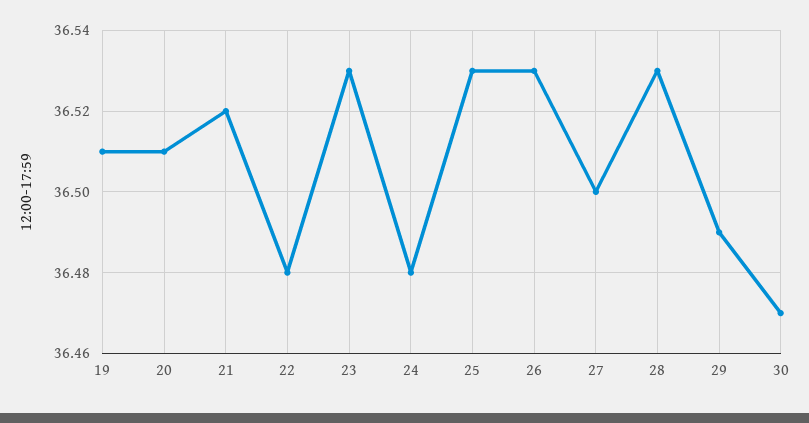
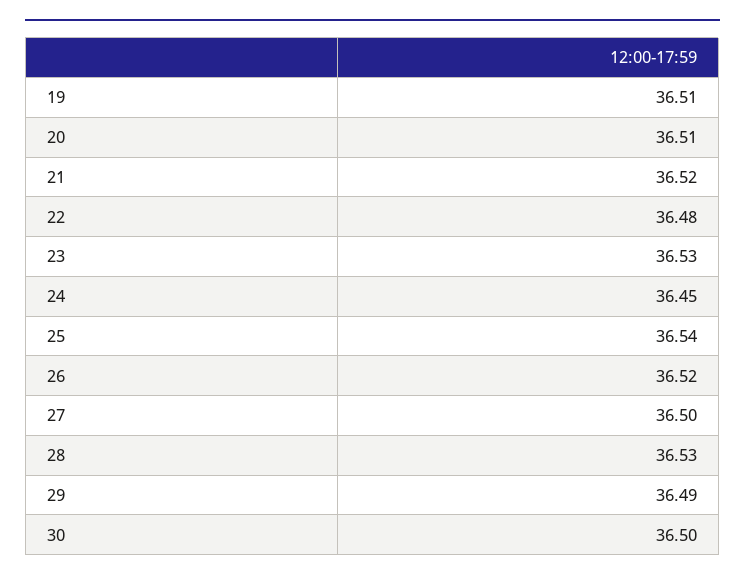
  {
    "19": 36.51,
    "20": 36.51,
    "21": 36.52,
    "22": 36.48,
    "23": 36.53,
-   "24": 36.48,
+   "24": 36.45,
-   "25": 36.53,
+   "25": 36.54,
-   "26": 36.53,
+   "26": 36.52,
    "27": 36.5,
    "28": 36.53,
    "29": 36.49,
-   "30": 36.47
+   "30": 36.5
  }

